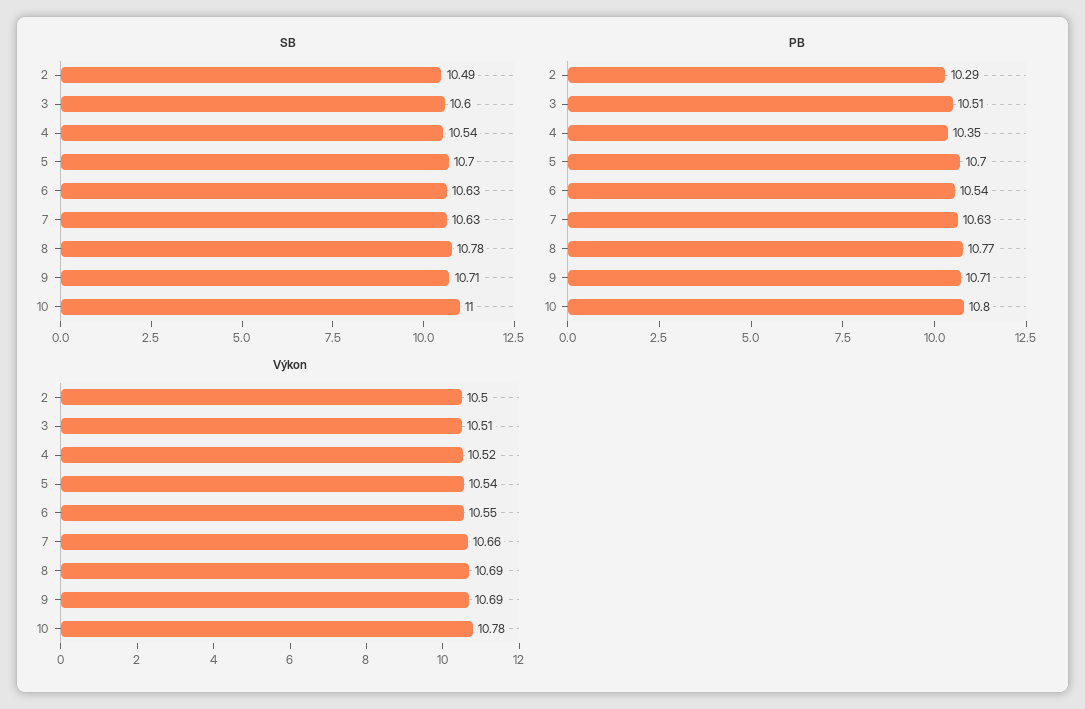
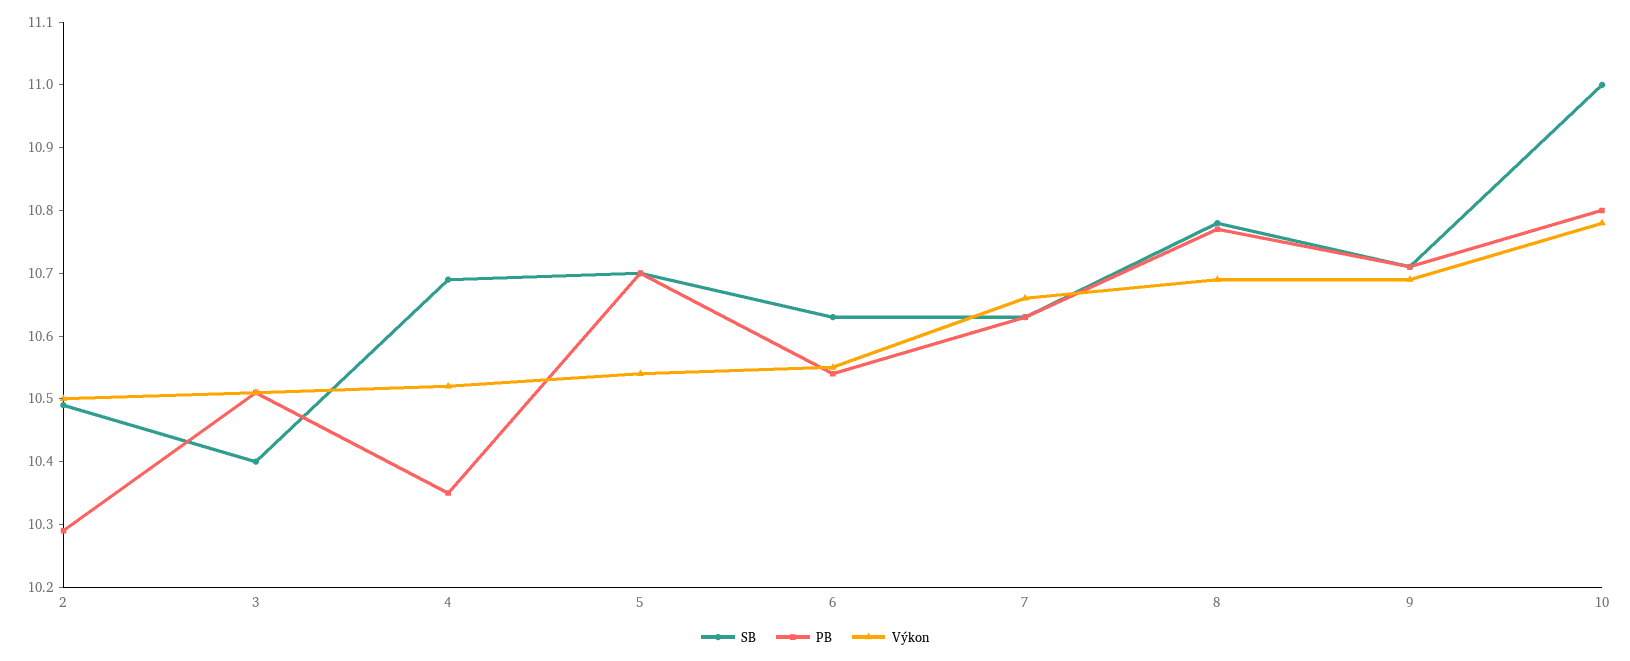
  {
    "SB": {
      "2": 10.49,
-     "3": 10.6,
+     "3": 10.4,
-     "4": 10.54,
+     "4": 10.7,
      "5": 10.7,
      "6": 10.63,
      "7": 10.63,
      "8": 10.78,
      "9": 10.71,
      "10": 11
    },
    "PB": {
      "2": 10.29,
      "3": 10.51,
      "4": 10.35,
      "5": 10.7,
      "6": 10.54,
      "7": 10.63,
      "8": 10.77,
      "9": 10.71,
      "10": 10.8
    },
    "Výkon": {
      "2": 10.5,
      "3": 10.51,
      "4": 10.52,
      "5": 10.54,
      "6": 10.55,
      "7": 10.66,
      "8": 10.69,
      "9": 10.69,
      "10": 10.78
    }
  }

